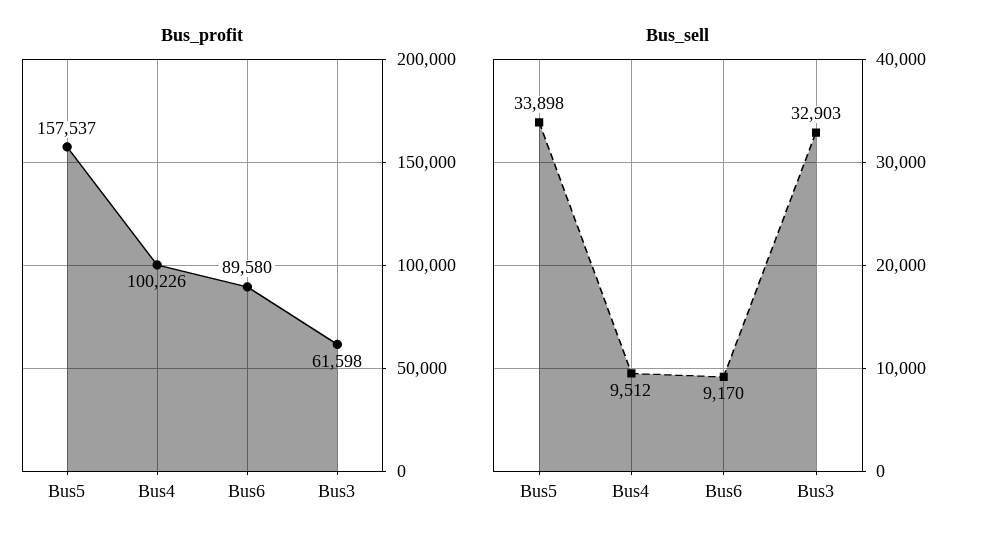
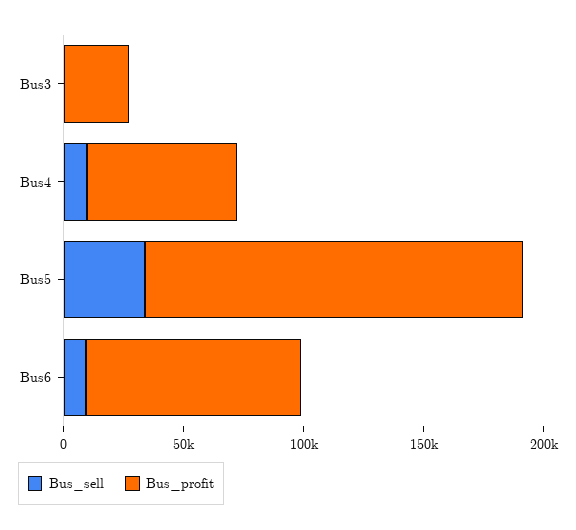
  {
    "Bus_profit": {
      "Bus5": 157537,
-     "Bus4": 100226,
+     "Bus4": 60000,
      "Bus6": 89580,
-     "Bus3": 61598
+     "Bus3": 30000
    },
    "Bus_sell": {
      "Bus5": 33898,
      "Bus4": 9512,
      "Bus6": 9170,
-     "Bus3": 32903
+     "Bus3": 0
    }
  }

